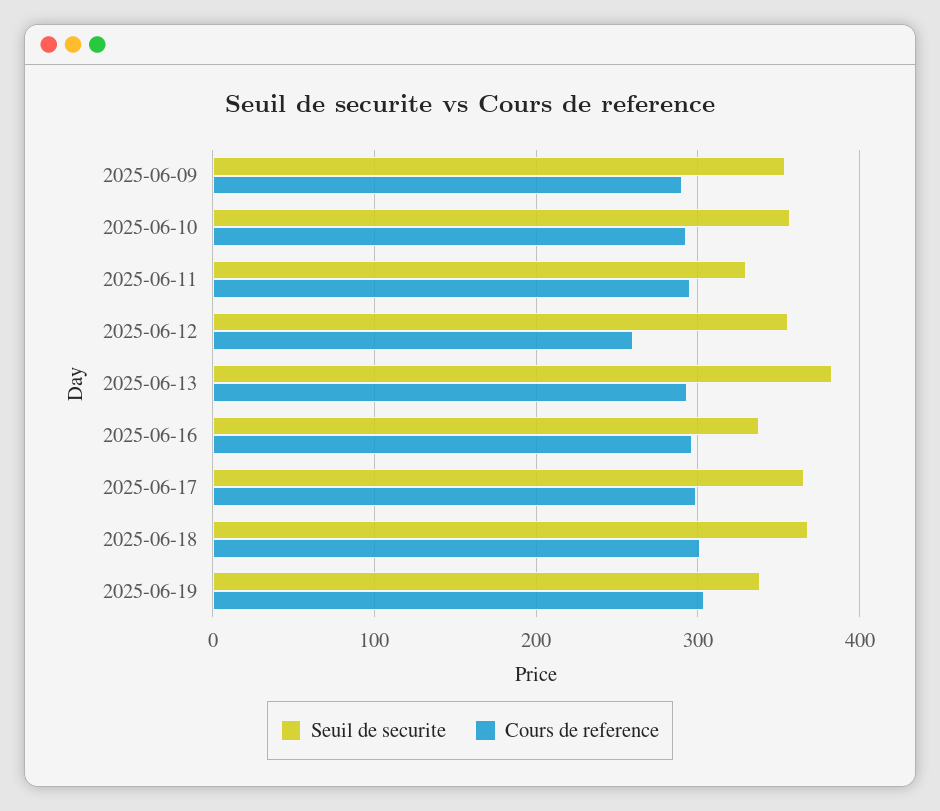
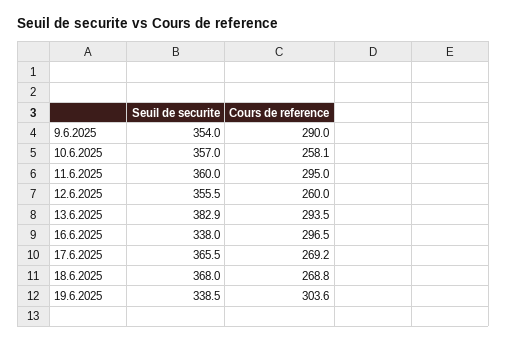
  {
    "Seuil de securite": {
      "2025-06-09": 354,
      "2025-06-10": 357,
-     "2025-06-11": 330,
+     "2025-06-11": 360,
      "2025-06-12": 355.5,
      "2025-06-13": 382.9,
      "2025-06-16": 338,
      "2025-06-17": 365.5,
      "2025-06-18": 368,
      "2025-06-19": 338.5
    },
    "Cours de reference": {
      "2025-06-09": 290,
-     "2025-06-10": 290,
+     "2025-06-10": 258.1,
      "2025-06-11": 295,
      "2025-06-12": 260,
      "2025-06-13": 293.5,
      "2025-06-16": 296.5,
-     "2025-06-17": 300,
+     "2025-06-17": 269.2,
-     "2025-06-18": 300,
+     "2025-06-18": 268.8,
      "2025-06-19": 303.6
    }
  }

